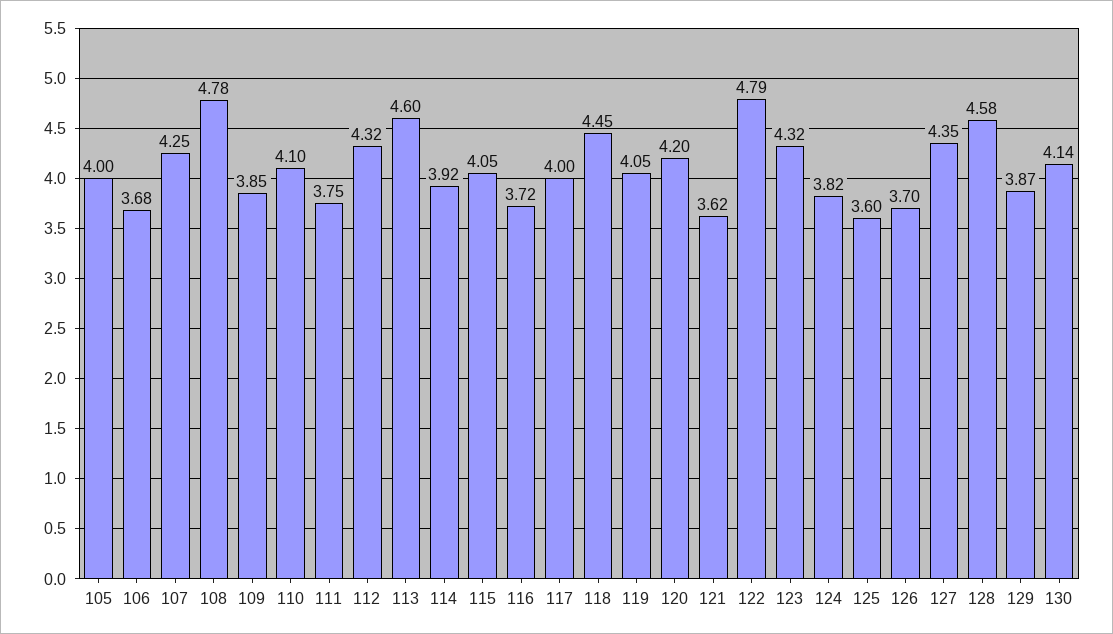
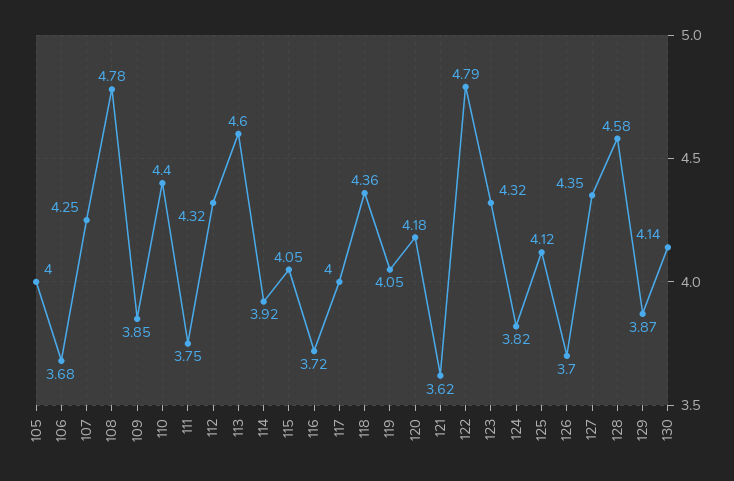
  {
    "105": 4,
    "106": 3.68,
    "107": 4.25,
    "108": 4.78,
    "109": 3.85,
-   "110": 4.1,
+   "110": 4.4,
    "111": 3.75,
    "112": 4.32,
    "113": 4.6,
    "114": 3.92,
    "115": 4.05,
    "116": 3.72,
    "117": 4,
-   "118": 4.45,
+   "118": 4.36,
    "119": 4.05,
-   "120": 4.2,
+   "120": 4.18,
    "121": 3.62,
    "122": 4.79,
    "123": 4.32,
    "124": 3.82,
-   "125": 3.6,
+   "125": 4.12,
    "126": 3.7,
    "127": 4.35,
    "128": 4.58,
    "129": 3.87,
    "130": 4.14
  }

